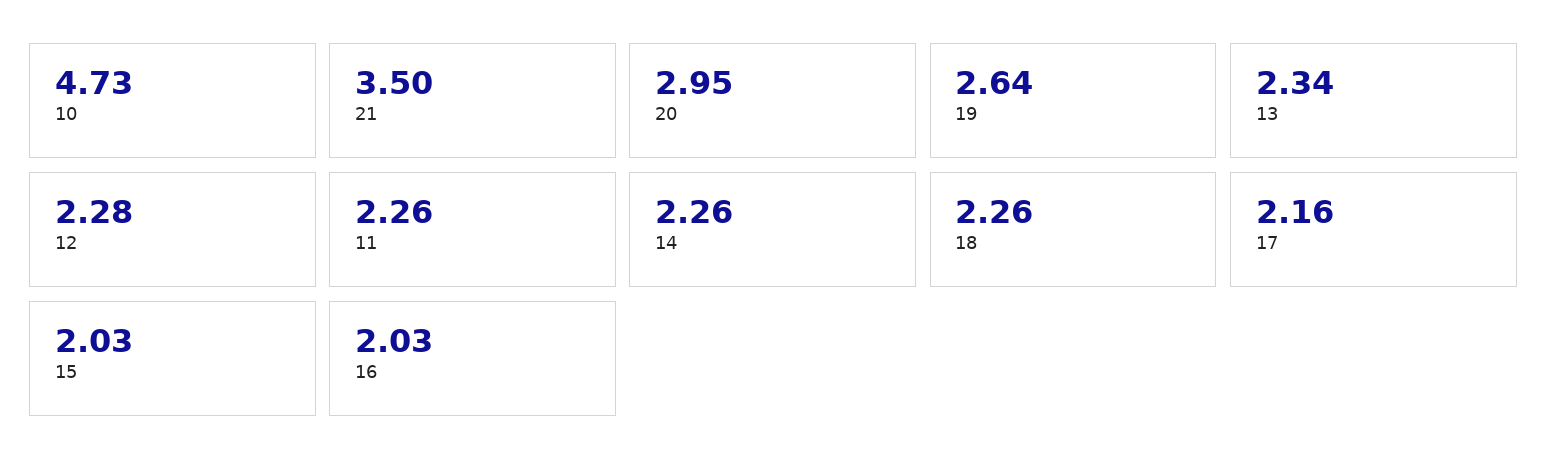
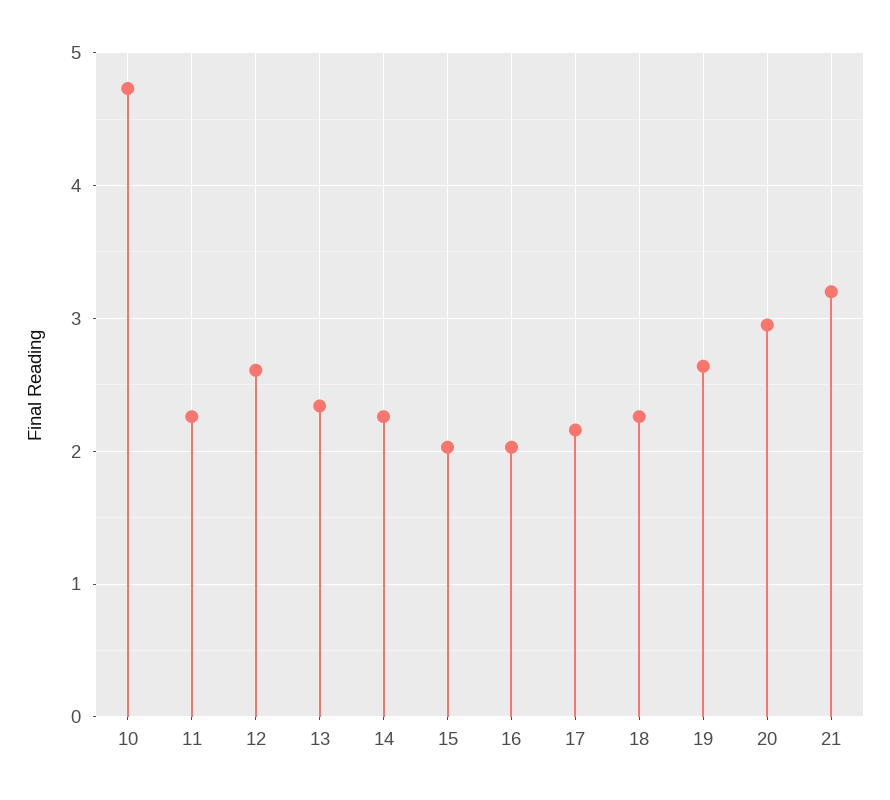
  {
    "10": 4.73,
-   "21": 3.5,
+   "21": 3.2,
    "20": 2.95,
    "19": 2.64,
    "13": 2.34,
-   "12": 2.28,
+   "12": 2.6,
    "11": 2.26,
    "14": 2.26,
    "18": 2.26,
    "17": 2.16,
    "15": 2.03,
    "16": 2.03
  }

